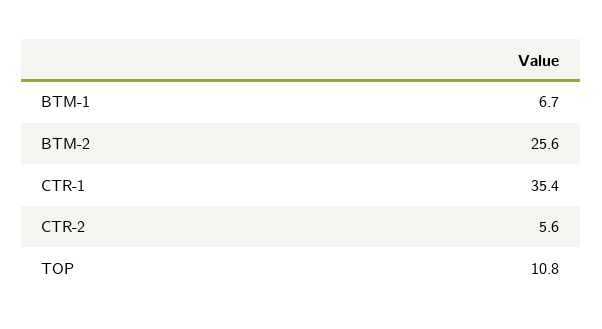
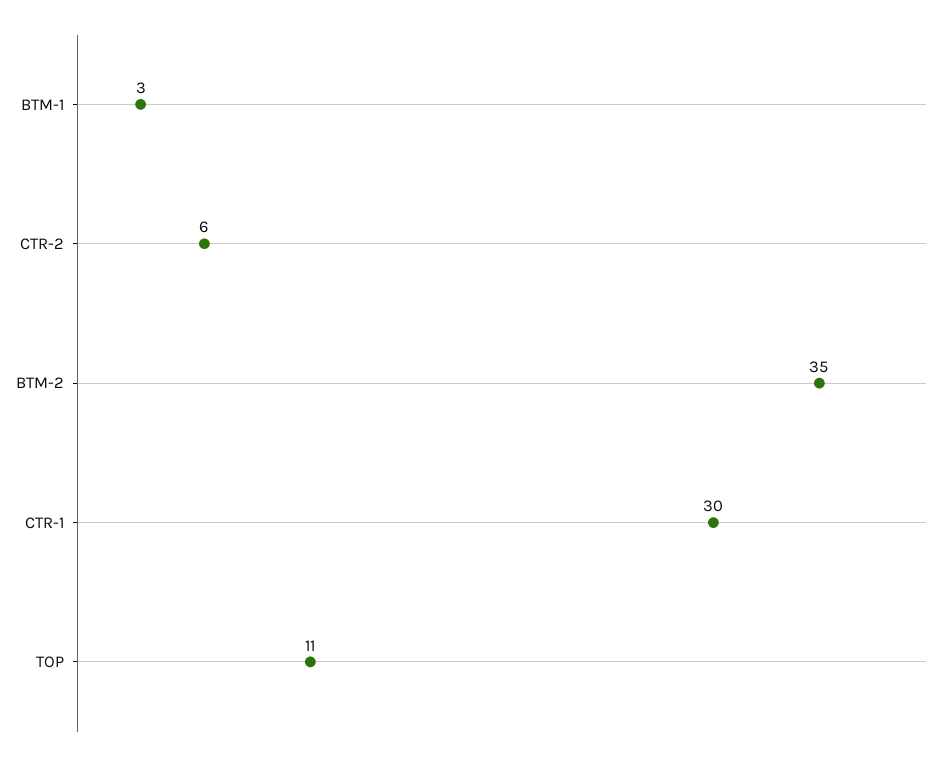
  {
-   "BTM-1": 6.7,
+   "BTM-1": 3,
-   "BTM-2": 25.6,
+   "BTM-2": 35,
-   "CTR-1": 35.4,
+   "CTR-1": 30,
    "CTR-2": 5.6,
    "TOP": 10.8
  }

